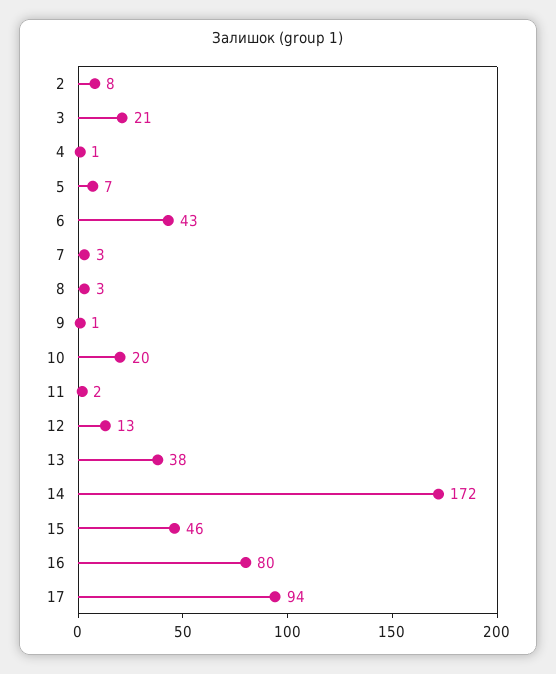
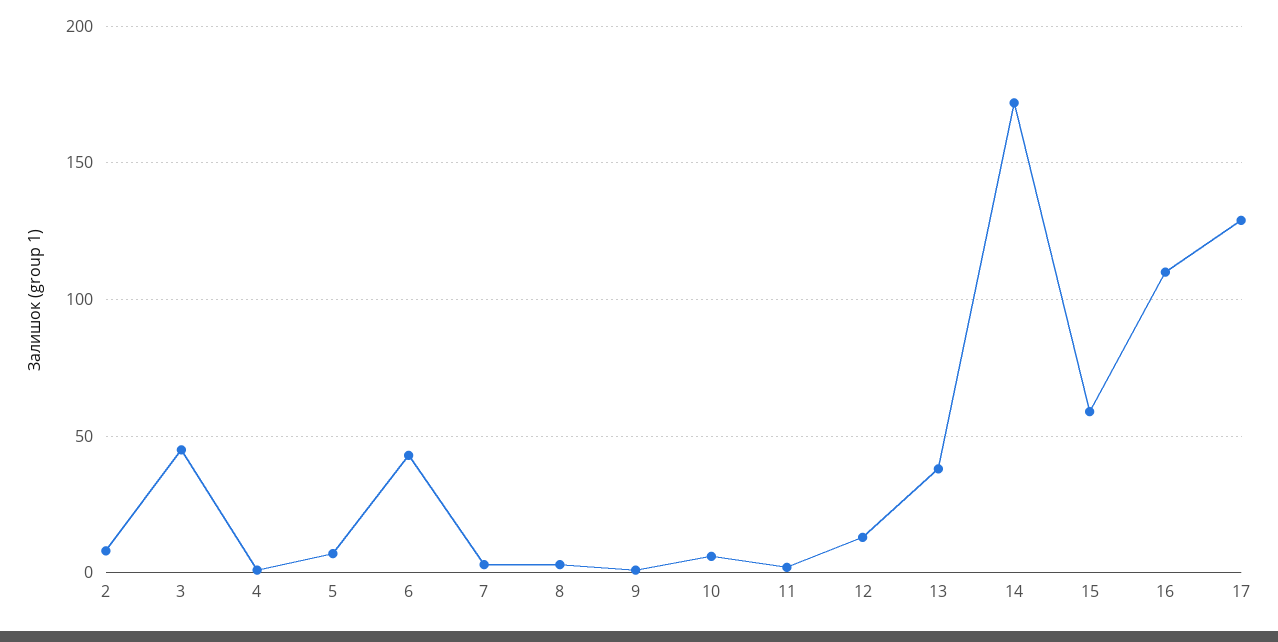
  {
    "2": 8,
-   "3": 21,
+   "3": 45,
    "4": 1,
    "5": 7,
    "6": 43,
    "7": 3,
    "8": 3,
    "9": 1,
-   "10": 20,
+   "10": 5,
    "11": 2,
    "12": 13,
    "13": 38,
    "14": 172,
-   "15": 46,
+   "15": 60,
-   "16": 80,
+   "16": 110,
-   "17": 94
+   "17": 130
  }

